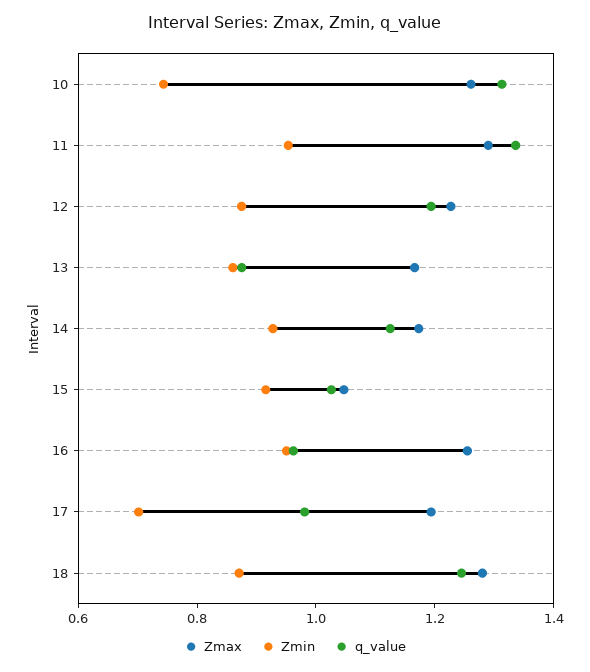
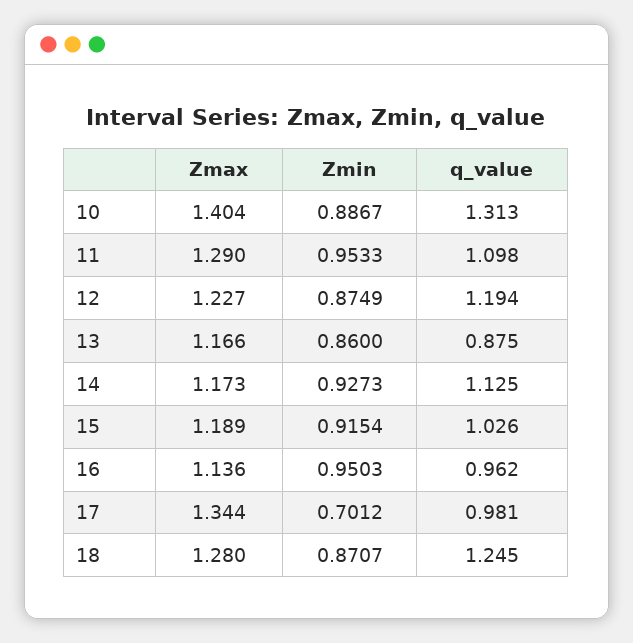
  {
    "Zmax": {
-     "10": 1.25,
+     "10": 1.404,
      "11": 1.29,
      "12": 1.227,
      "13": 1.166,
      "14": 1.173,
-     "15": 1.05,
+     "15": 1.189,
-     "16": 1.25,
+     "16": 1.136,
-     "17": 1.2,
+     "17": 1.344,
      "18": 1.28
    },
    "Zmin": {
-     "10": 0.75,
+     "10": 0.8867,
      "11": 0.9533,
      "12": 0.8749,
      "13": 0.86,
      "14": 0.9273,
      "15": 0.9154,
      "16": 0.9503,
      "17": 0.7012,
      "18": 0.8707
    },
    "q_value": {
      "10": 1.313,
-     "11": 1.35,
+     "11": 1.098,
      "12": 1.194,
      "13": 0.875,
      "14": 1.125,
      "15": 1.026,
      "16": 0.962,
      "17": 0.981,
      "18": 1.245
    }
  }

